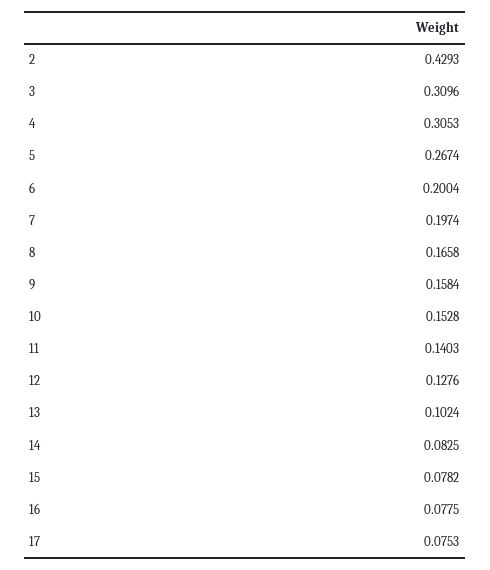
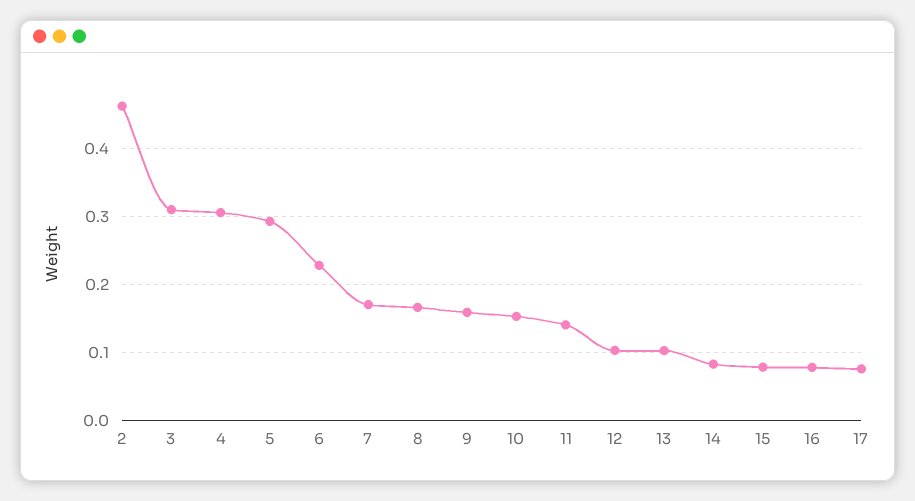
  {
-   "2": 0.4293,
+   "2": 0.46,
    "3": 0.3096,
    "4": 0.3053,
-   "5": 0.2674,
+   "5": 0.29,
-   "6": 0.2004,
+   "6": 0.23,
-   "7": 0.1974,
+   "7": 0.17,
    "8": 0.1658,
    "9": 0.1584,
    "10": 0.1528,
    "11": 0.1403,
-   "12": 0.1276,
+   "12": 0.1,
    "13": 0.1024,
    "14": 0.0825,
    "15": 0.0782,
    "16": 0.0775,
    "17": 0.0753
  }

